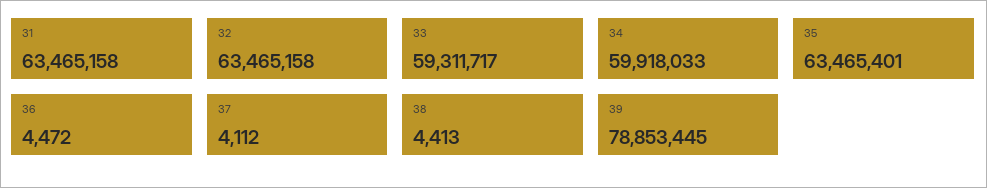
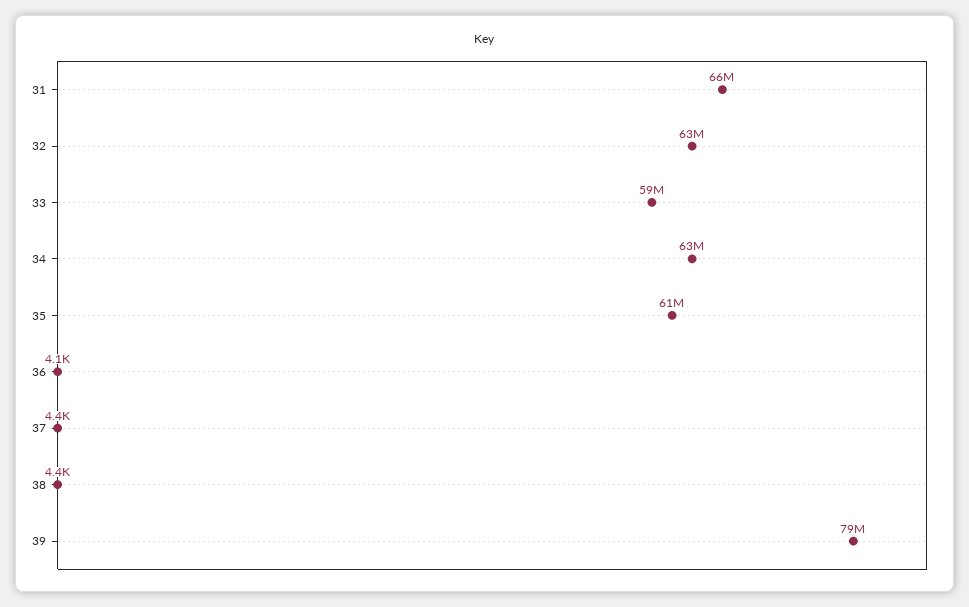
  {
-   "31": 63465158,
+   "31": 66000000,
    "32": 63465158,
    "33": 59311717,
-   "34": 59918033,
+   "34": 63000000,
-   "35": 63465401,
+   "35": 61000000,
-   "36": 4472,
+   "36": 4100,
-   "37": 4112,
+   "37": 4400,
    "38": 4413,
    "39": 78853445
  }

